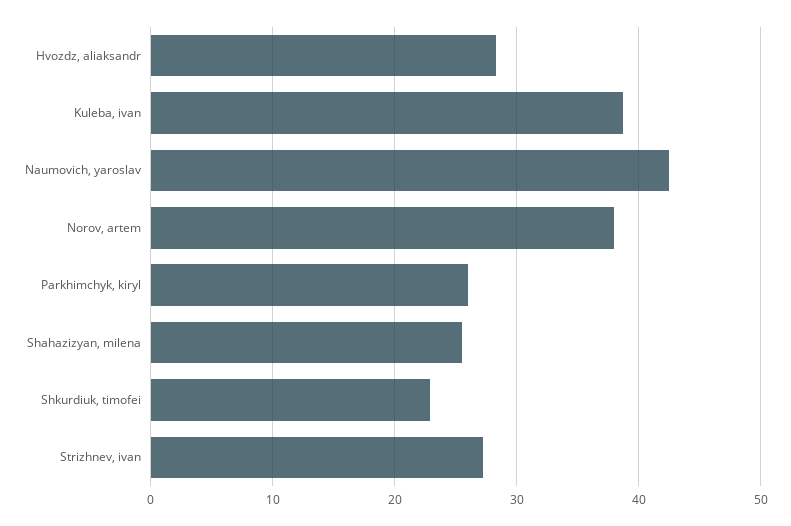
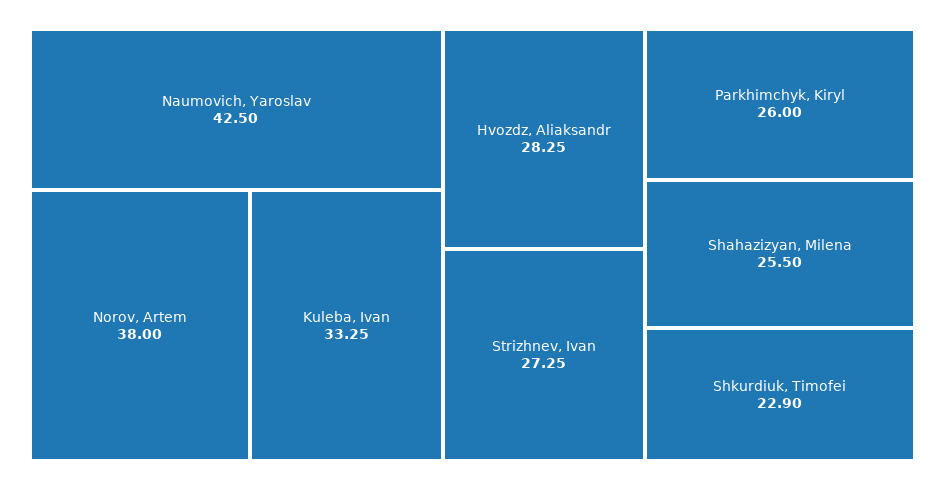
  {
    "Hvozdz, aliaksandr": 28.25,
-   "Kuleba, ivan": 39,
+   "Kuleba, ivan": 33.25,
    "Naumovich, yaroslav": 42.5,
    "Norov, artem": 38,
    "Parkhimchyk, kiryl": 26,
    "Shahazizyan, milena": 25.5,
    "Shkurdiuk, timofei": 22.9,
    "Strizhnev, ivan": 27.25
  }

